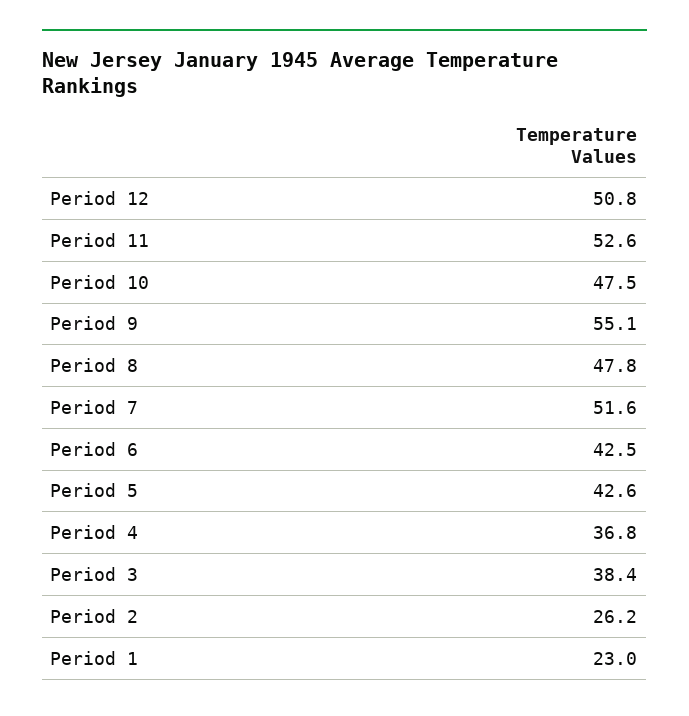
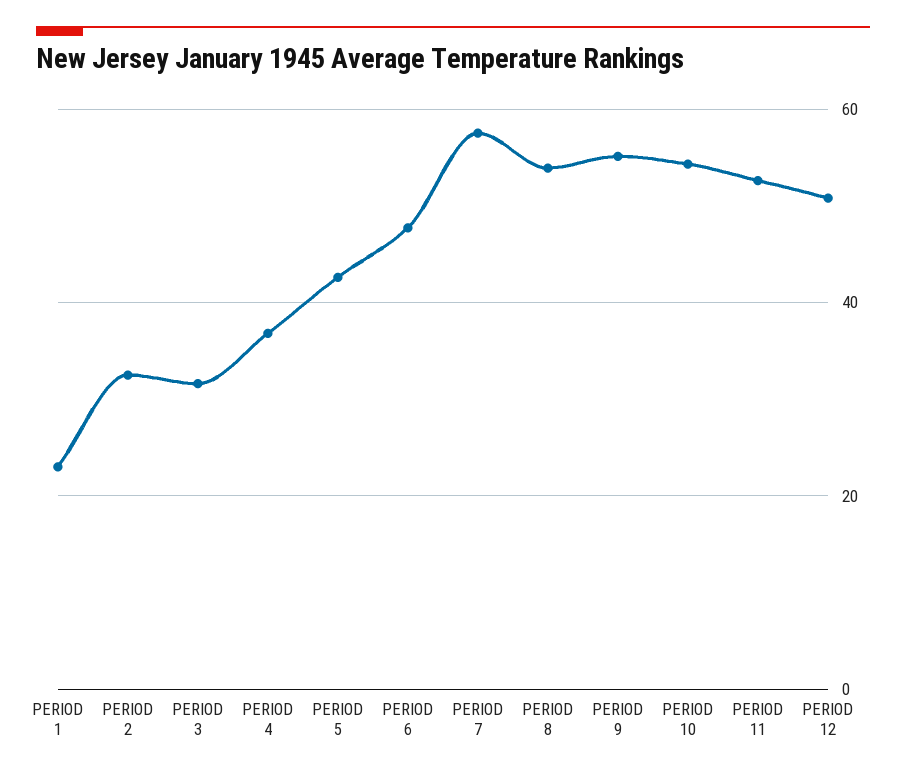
  {
    "Period 12": 50.8,
    "Period 11": 52.6,
-   "Period 10": 47.5,
+   "Period 10": 54,
    "Period 9": 55.1,
-   "Period 8": 47.8,
+   "Period 8": 54,
-   "Period 7": 51.6,
+   "Period 7": 58,
-   "Period 6": 42.5,
+   "Period 6": 48,
    "Period 5": 42.6,
    "Period 4": 36.8,
-   "Period 3": 38.4,
+   "Period 3": 32,
-   "Period 2": 26.2,
+   "Period 2": 32,
    "Period 1": 23
  }

